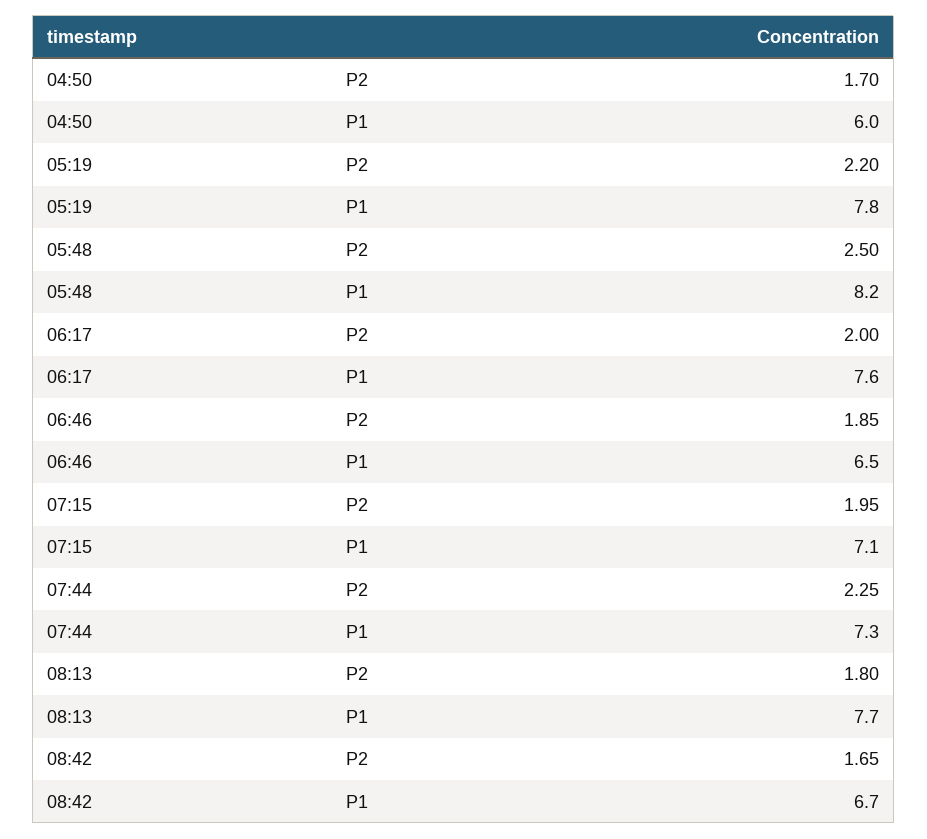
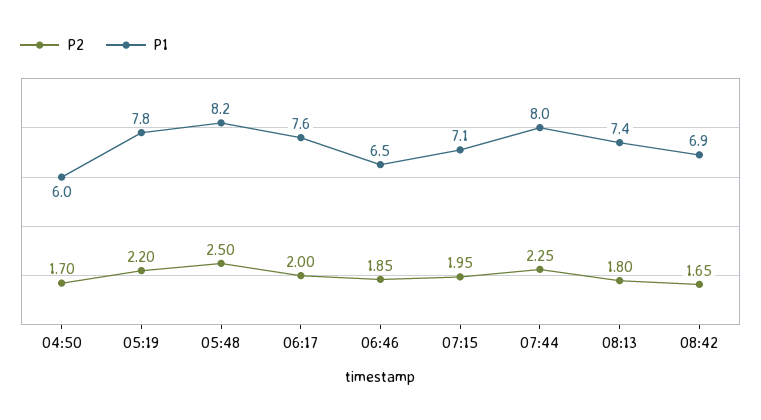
  {
    "P2": {
      "04:50": 1.7,
      "05:19": 2.2,
      "05:48": 2.5,
      "06:17": 2,
      "06:46": 1.85,
      "07:15": 1.95,
      "07:44": 2.25,
      "08:13": 1.8,
      "08:42": 1.65
    },
    "P1": {
      "04:50": 6,
      "05:19": 7.8,
      "05:48": 8.2,
      "06:17": 7.6,
      "06:46": 6.5,
      "07:15": 7.1,
-     "07:44": 7.3,
+     "07:44": 8,
-     "08:13": 7.7,
+     "08:13": 7.4,
-     "08:42": 6.7
+     "08:42": 6.9
    }
  }

